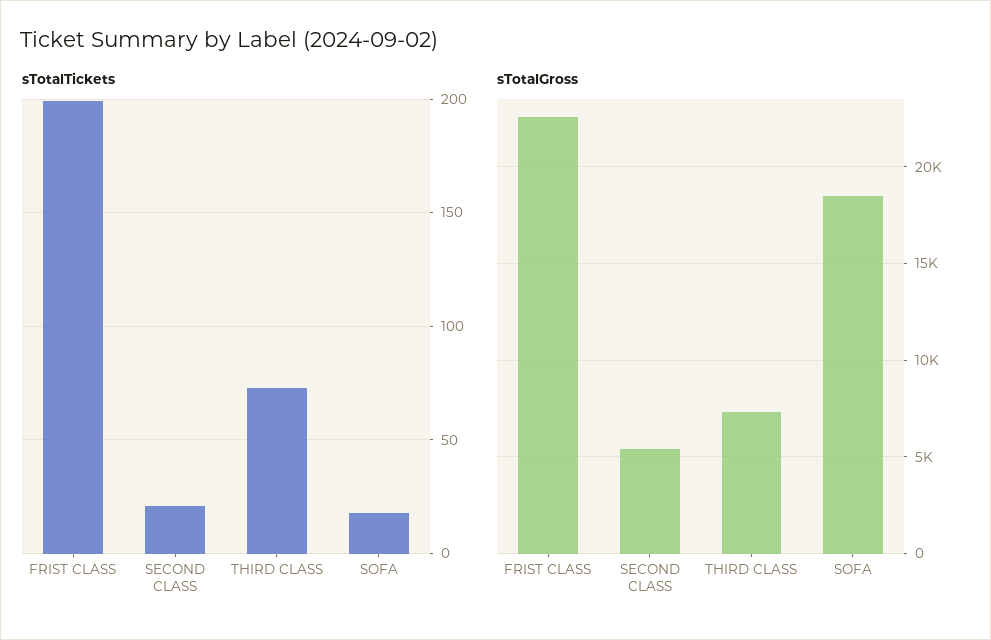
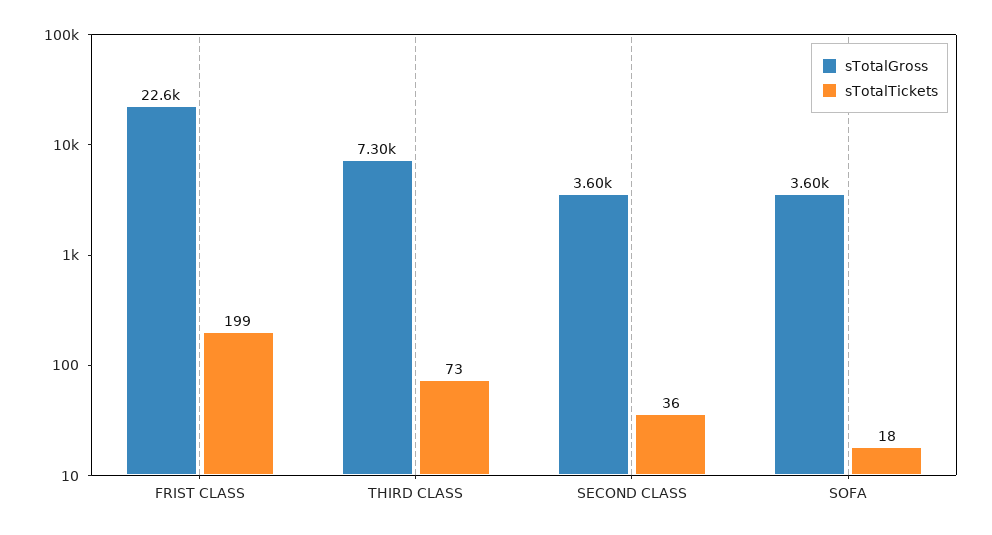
  {
    "sTotalTickets": {
      "FRIST CLASS": 199,
-     "SECOND CLASS": 20,
+     "SECOND CLASS": 36,
      "THIRD CLASS": 73,
      "SOFA": 18
    },
    "sTotalGross": {
      "FRIST CLASS": 22600,
-     "SECOND CLASS": 5500,
+     "SECOND CLASS": 3600,
      "THIRD CLASS": 7300,
-     "SOFA": 18500
+     "SOFA": 3600
    }
  }

